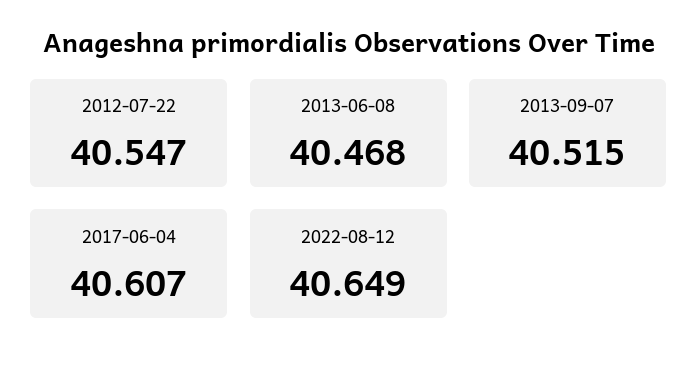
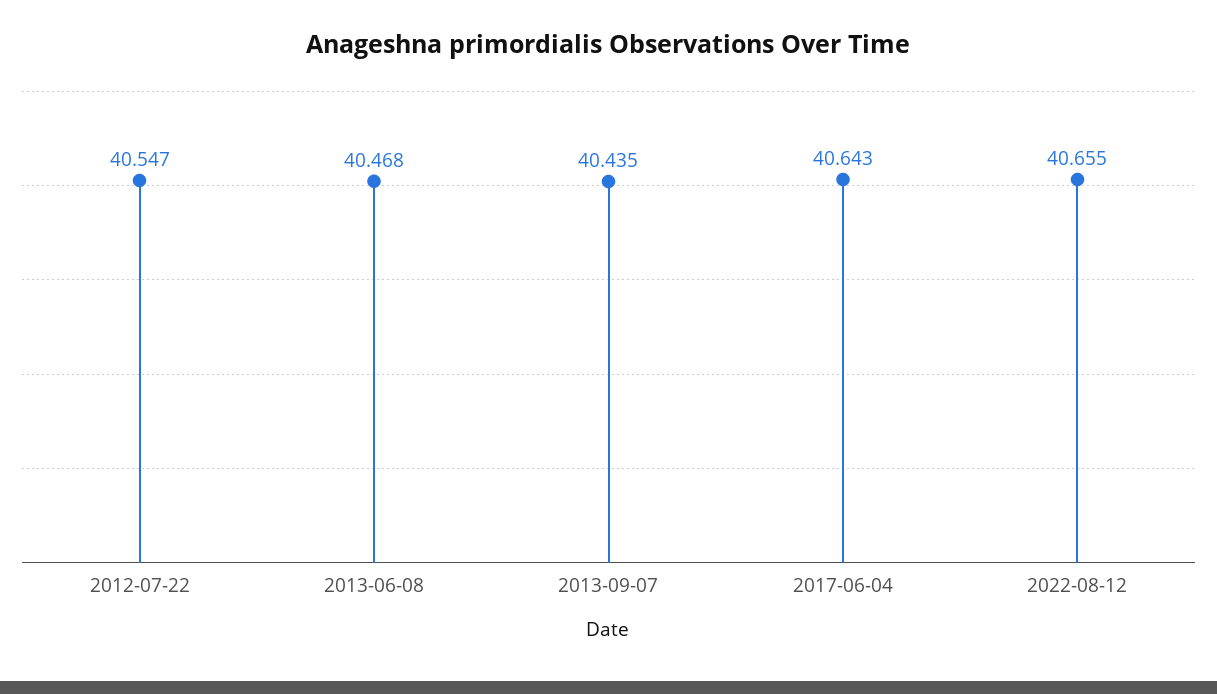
  {
    "2012-07-22": 40.547,
    "2013-06-08": 40.468,
-   "2013-09-07": 40.515,
+   "2013-09-07": 40.435,
-   "2017-06-04": 40.607,
+   "2017-06-04": 40.643,
-   "2022-08-12": 40.649
+   "2022-08-12": 40.655
  }

